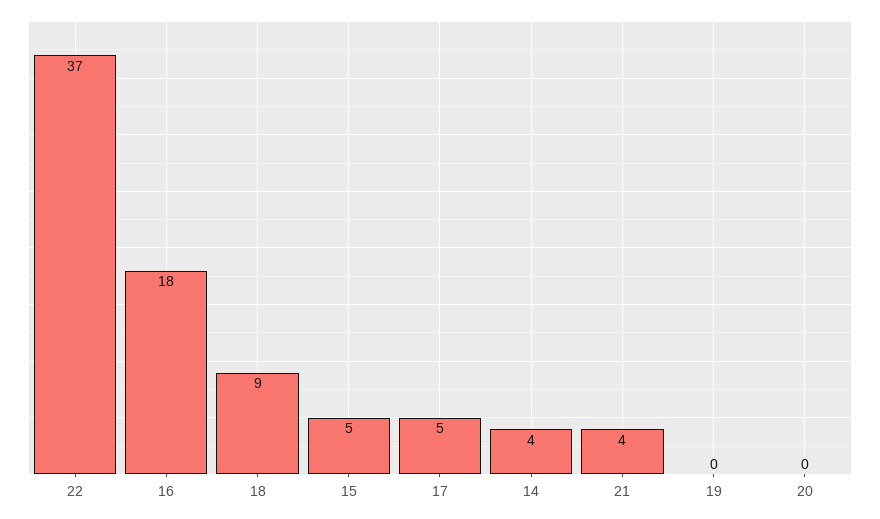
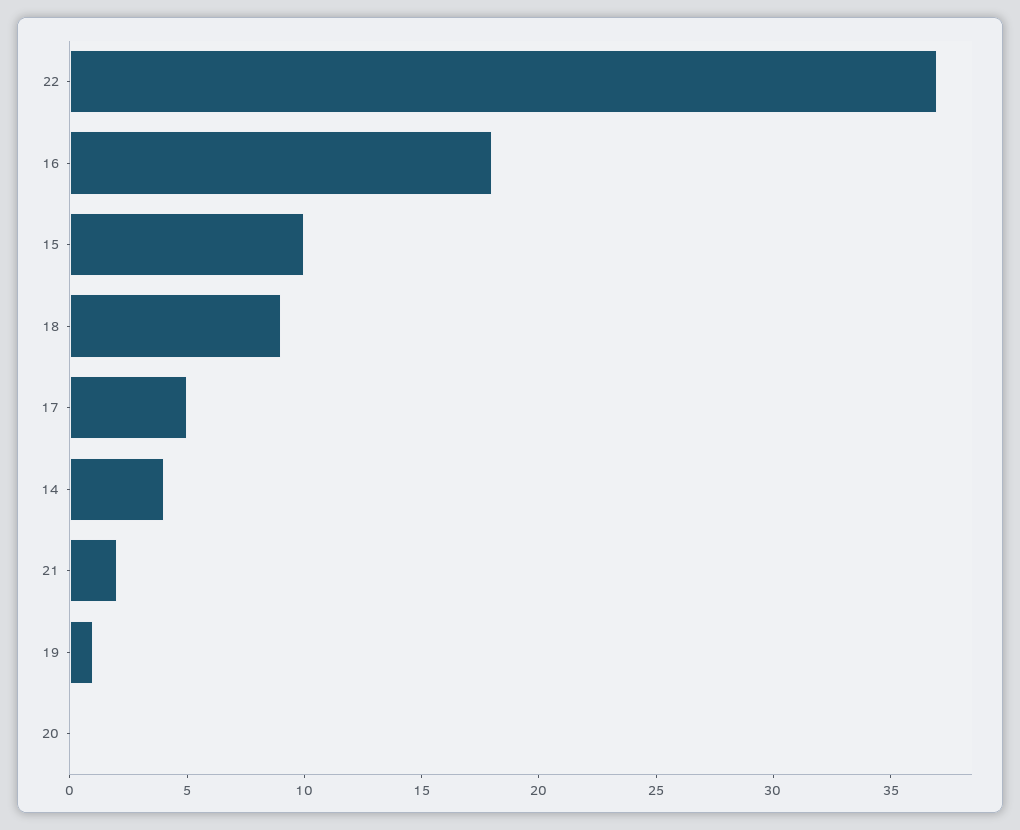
  {
    "22": 37,
    "16": 18,
    "18": 9,
-   "15": 5,
+   "15": 10,
    "17": 5,
    "14": 4,
-   "21": 4,
+   "21": 2,
-   "19": 0,
+   "19": 1,
    "20": 0
  }

